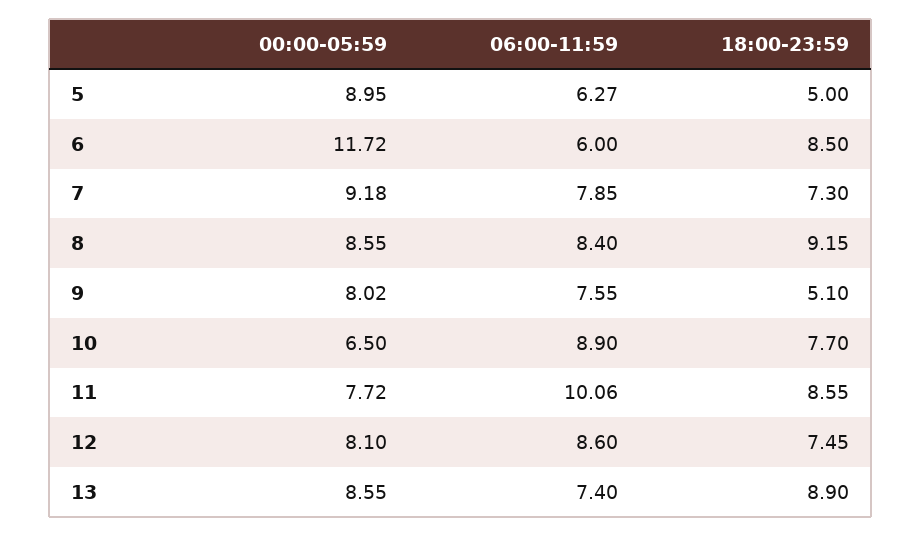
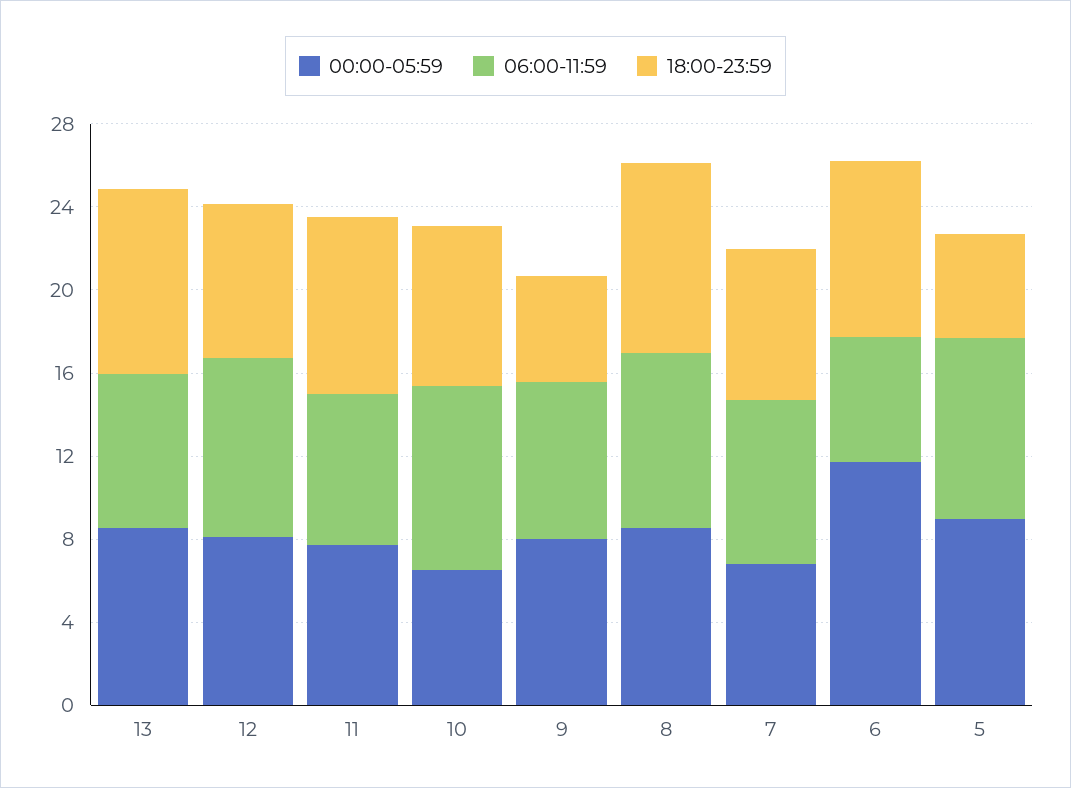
  {
    "00:00-05:59": {
      "5": 8.95,
      "6": 11.72,
-     "7": 9.18,
+     "7": 7,
      "8": 8.55,
      "9": 8.02,
      "10": 6.5,
      "11": 7.72,
      "12": 8.1,
      "13": 8.55
    },
    "06:00-11:59": {
-     "5": 6.27,
+     "5": 9,
      "6": 6,
      "7": 7.85,
      "8": 8.4,
      "9": 7.55,
      "10": 8.9,
-     "11": 10.06,
+     "11": 7,
      "12": 8.6,
      "13": 7.4
    },
    "18:00-23:59": {
      "5": 5,
      "6": 8.5,
      "7": 7.3,
      "8": 9.15,
      "9": 5.1,
      "10": 7.7,
      "11": 8.55,
      "12": 7.45,
      "13": 8.9
    }
  }

